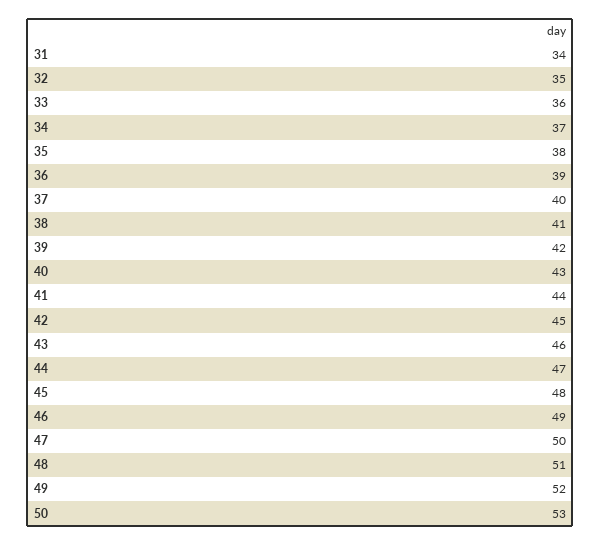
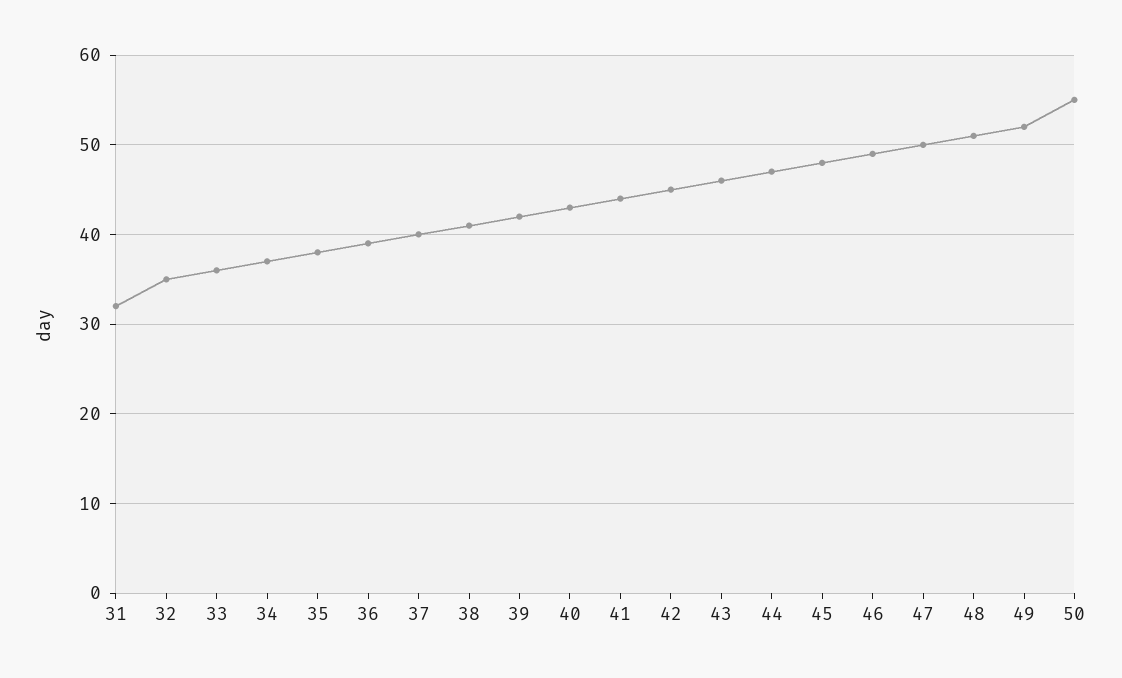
  {
-   "31": 34,
+   "31": 32,
    "32": 35,
    "33": 36,
    "34": 37,
    "35": 38,
    "36": 39,
    "37": 40,
    "38": 41,
    "39": 42,
    "40": 43,
    "41": 44,
    "42": 45,
    "43": 46,
    "44": 47,
    "45": 48,
    "46": 49,
    "47": 50,
    "48": 51,
    "49": 52,
-   "50": 53
+   "50": 55
  }

